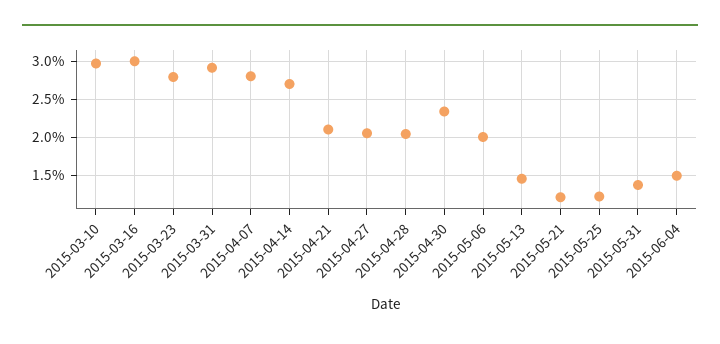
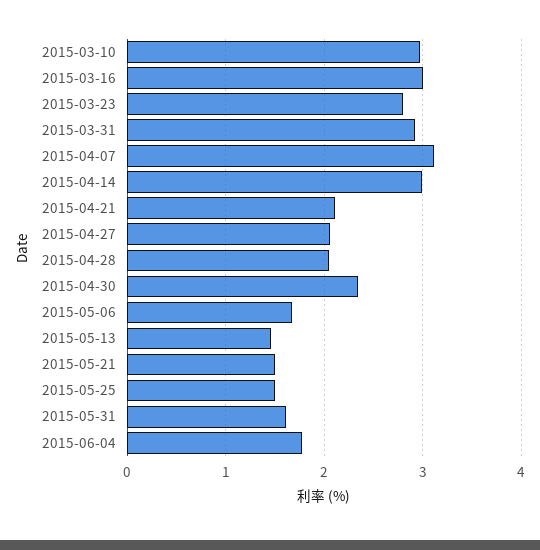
  {
    "2015-03-10": 3,
    "2015-03-16": 3,
    "2015-03-23": 2.8,
    "2015-03-31": 2.9,
-   "2015-04-07": 2.8,
+   "2015-04-07": 3.1,
-   "2015-04-14": 2.7,
+   "2015-04-14": 3,
    "2015-04-21": 2.1,
    "2015-04-27": 2.1,
    "2015-04-28": 2,
    "2015-04-30": 2.3,
-   "2015-05-06": 2,
+   "2015-05-06": 1.7,
    "2015-05-13": 1.5,
-   "2015-05-21": 1.2,
+   "2015-05-21": 1.5,
-   "2015-05-25": 1.2,
+   "2015-05-25": 1.5,
-   "2015-05-31": 1.4,
+   "2015-05-31": 1.6,
-   "2015-06-04": 1.5
+   "2015-06-04": 1.8
  }

